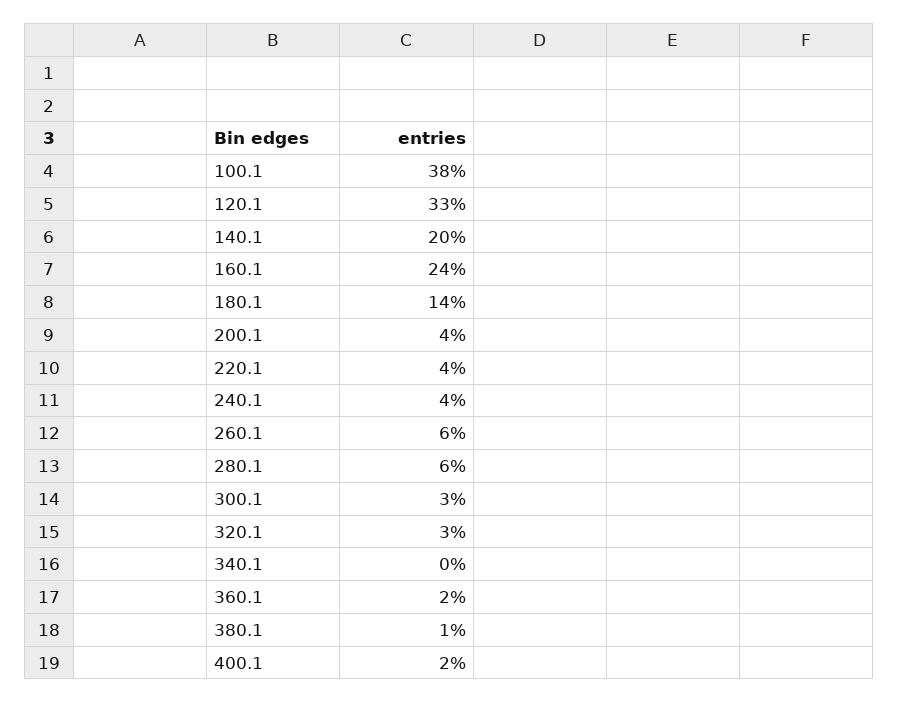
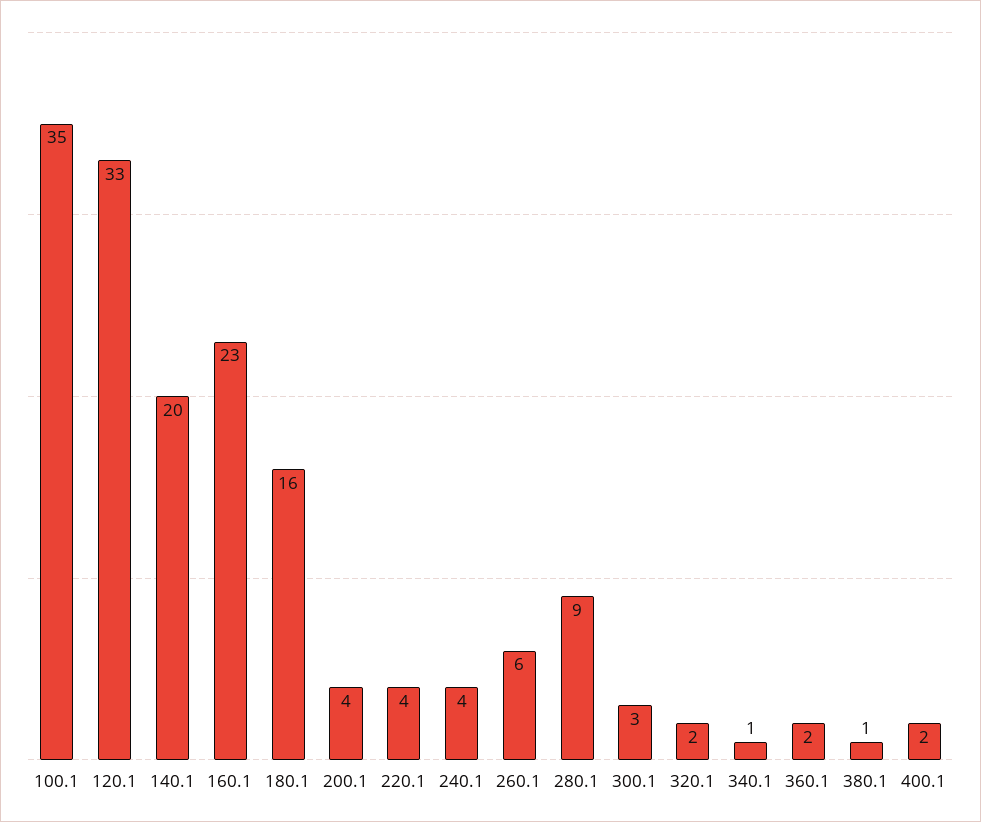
  {
-   "100.1": 38,
+   "100.1": 35,
    "120.1": 33,
    "140.1": 20,
-   "160.1": 24,
+   "160.1": 23,
-   "180.1": 14,
+   "180.1": 16,
    "200.1": 4,
    "220.1": 4,
    "240.1": 4,
    "260.1": 6,
-   "280.1": 6,
+   "280.1": 9,
    "300.1": 3,
-   "320.1": 3,
+   "320.1": 2,
-   "340.1": 0,
+   "340.1": 1,
    "360.1": 2,
    "380.1": 1,
    "400.1": 2
  }

